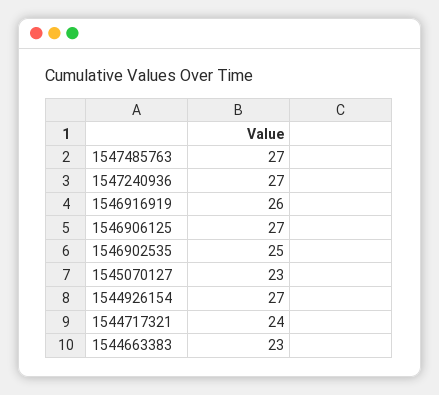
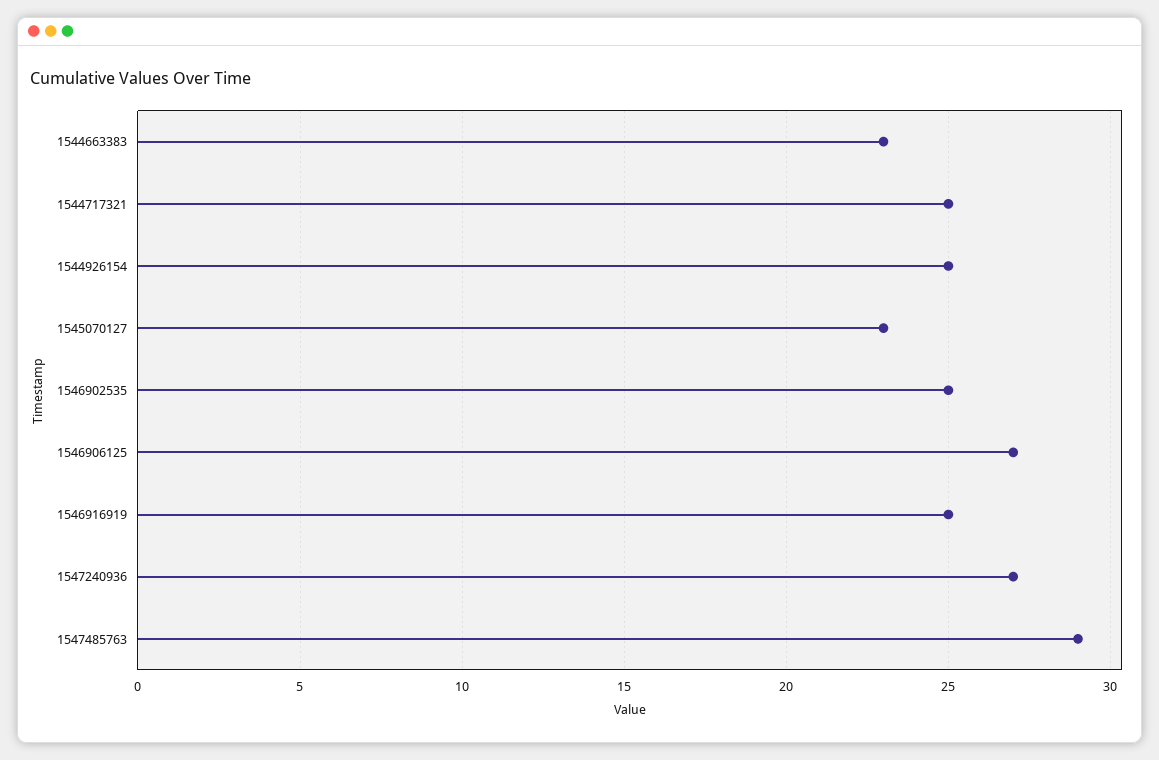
  {
-   "1547485763": 27,
+   "1547485763": 29,
    "1547240936": 27,
-   "1546916919": 26,
+   "1546916919": 25,
    "1546906125": 27,
    "1546902535": 25,
    "1545070127": 23,
-   "1544926154": 27,
+   "1544926154": 25,
-   "1544717321": 24,
+   "1544717321": 25,
    "1544663383": 23
  }

